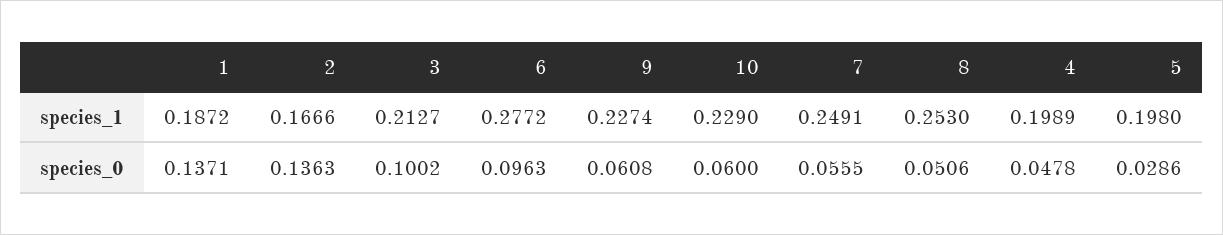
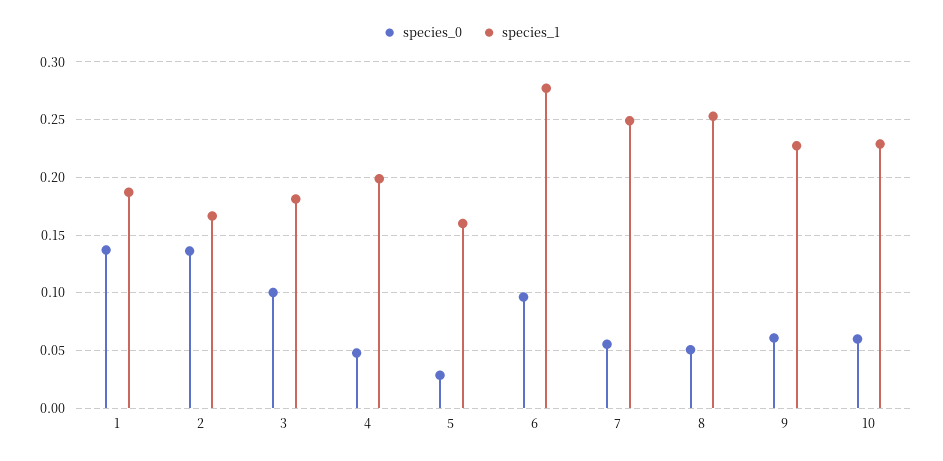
  {
    "species_1": {
      "1": 0.1872,
      "2": 0.1666,
-     "3": 0.2127,
+     "3": 0.18,
      "6": 0.2772,
      "9": 0.2274,
      "10": 0.229,
      "7": 0.2491,
      "8": 0.253,
      "4": 0.1989,
-     "5": 0.198
+     "5": 0.16
    },
    "species_0": {
      "1": 0.1371,
      "2": 0.1363,
      "3": 0.1002,
      "6": 0.0963,
      "9": 0.0608,
      "10": 0.06,
      "7": 0.0555,
      "8": 0.0506,
      "4": 0.0478,
      "5": 0.0286
    }
  }

